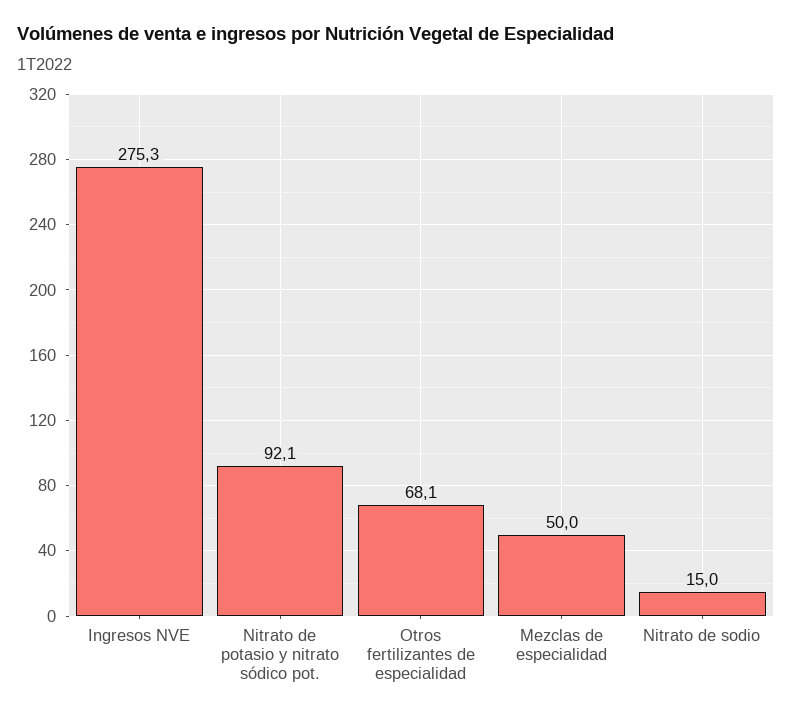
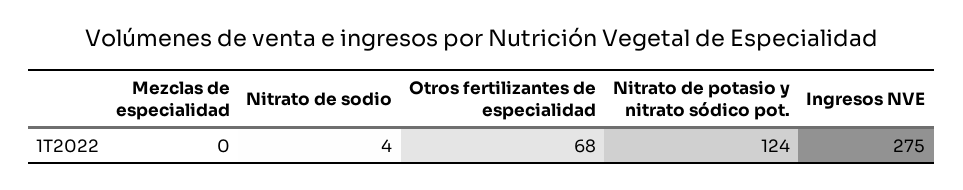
  {
    "Ingresos NVE": 275.3,
-   "Nitrato de potasio y nitrato sódico pot.": 92.1,
+   "Nitrato de potasio y nitrato sódico pot.": 124,
    "Otros fertilizantes de especialidad": 68.1,
-   "Mezclas de especialidad": 50,
+   "Mezclas de especialidad": 0,
-   "Nitrato de sodio": 15
+   "Nitrato de sodio": 4
  }

